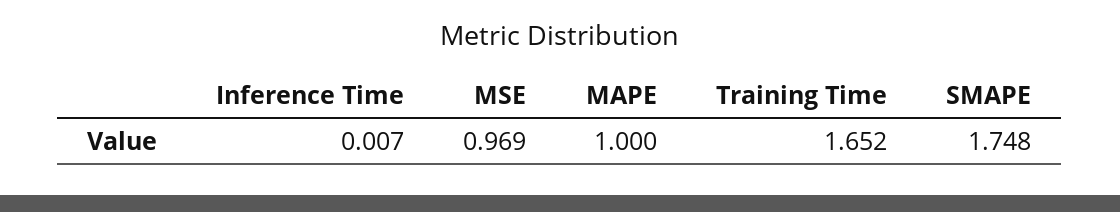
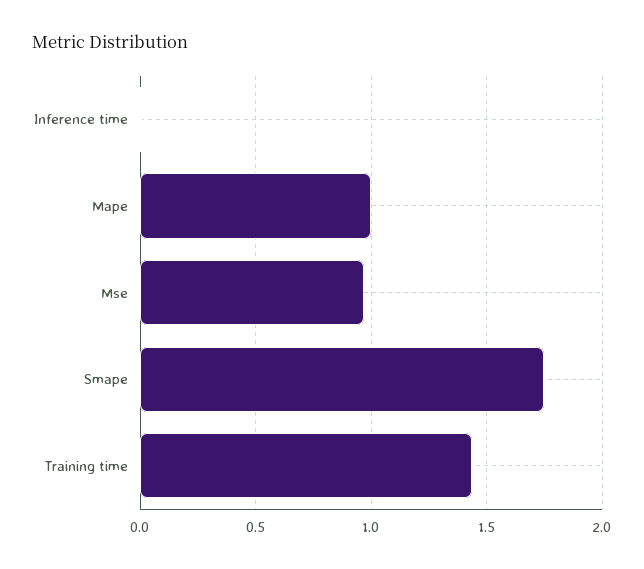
  {
    "Inference Time": 0.007,
    "MSE": 0.969,
    "MAPE": 1,
-   "Training Time": 1.652,
+   "Training Time": 1.45,
    "SMAPE": 1.748
  }

